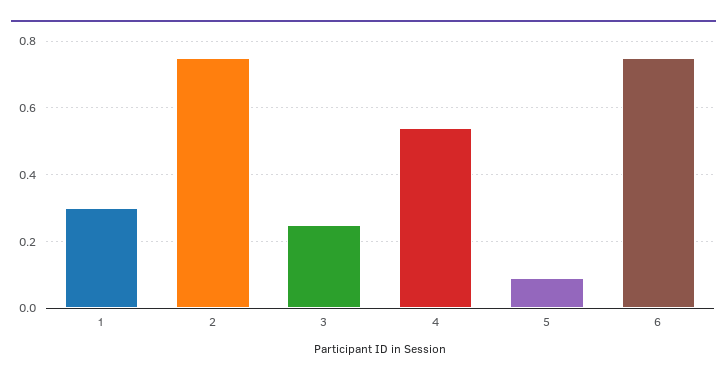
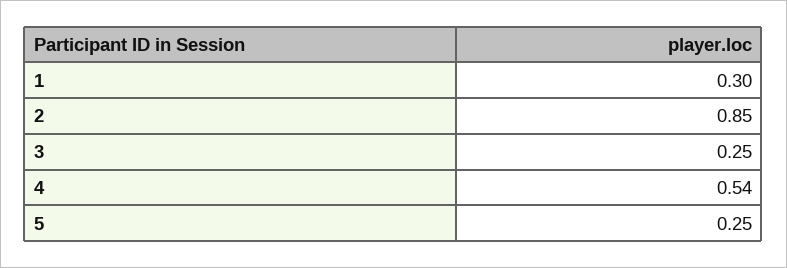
  {
    "1": 0.3,
-   "2": 0.75,
+   "2": 0.85,
    "3": 0.25,
    "4": 0.54,
-   "5": 0.1,
+   "5": 0.25
-   "6": 0.75
  }

